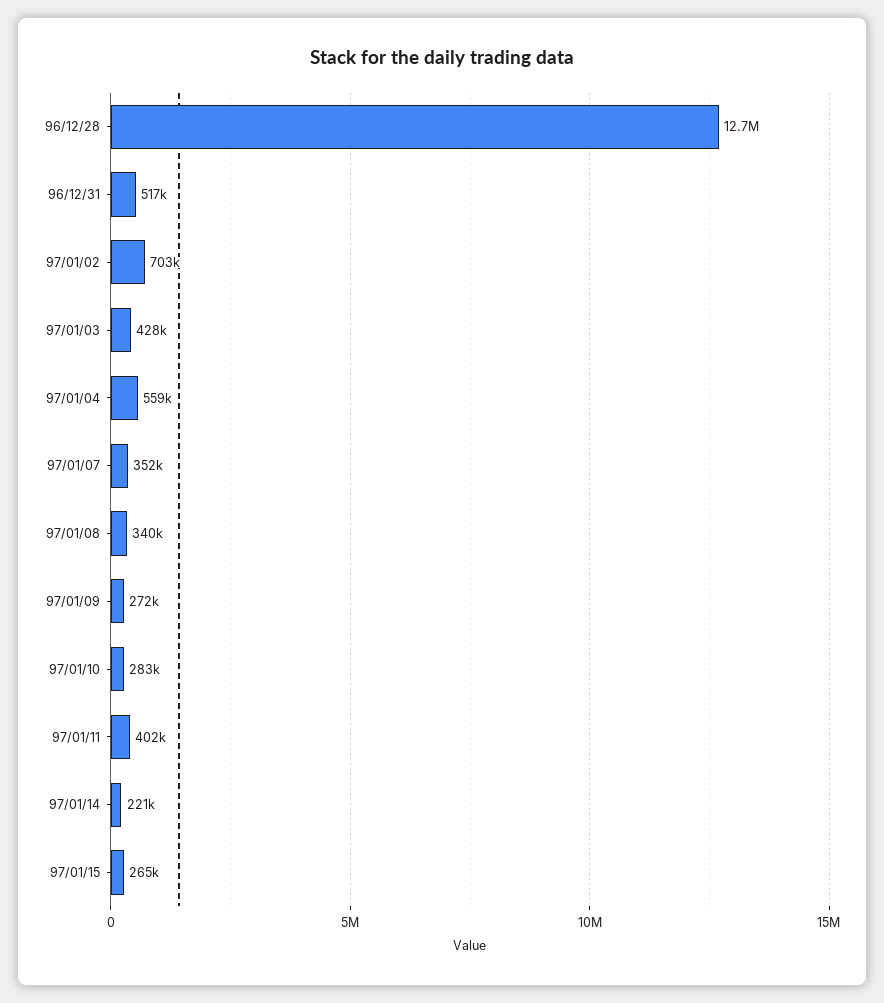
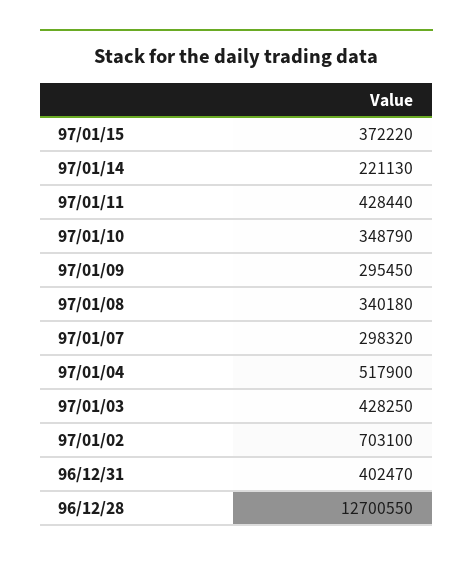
  {
    "96/12/28": 12700550,
-   "96/12/31": 517000,
+   "96/12/31": 402470,
    "97/01/02": 703100,
    "97/01/03": 428250,
-   "97/01/04": 559000,
+   "97/01/04": 517900,
-   "97/01/07": 352000,
+   "97/01/07": 298320,
    "97/01/08": 340180,
-   "97/01/09": 272000,
+   "97/01/09": 295450,
-   "97/01/10": 283000,
+   "97/01/10": 348790,
-   "97/01/11": 402000,
+   "97/01/11": 428440,
    "97/01/14": 221130,
-   "97/01/15": 265000
+   "97/01/15": 372220
  }

